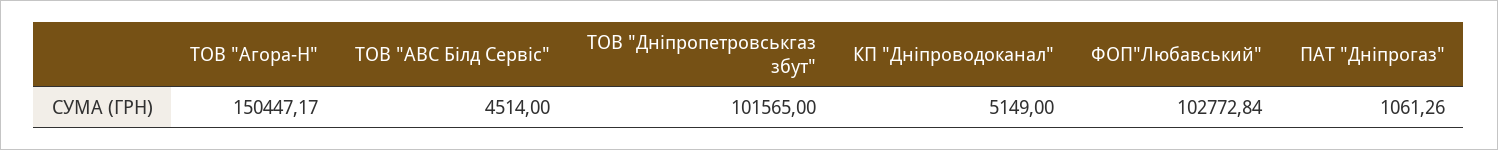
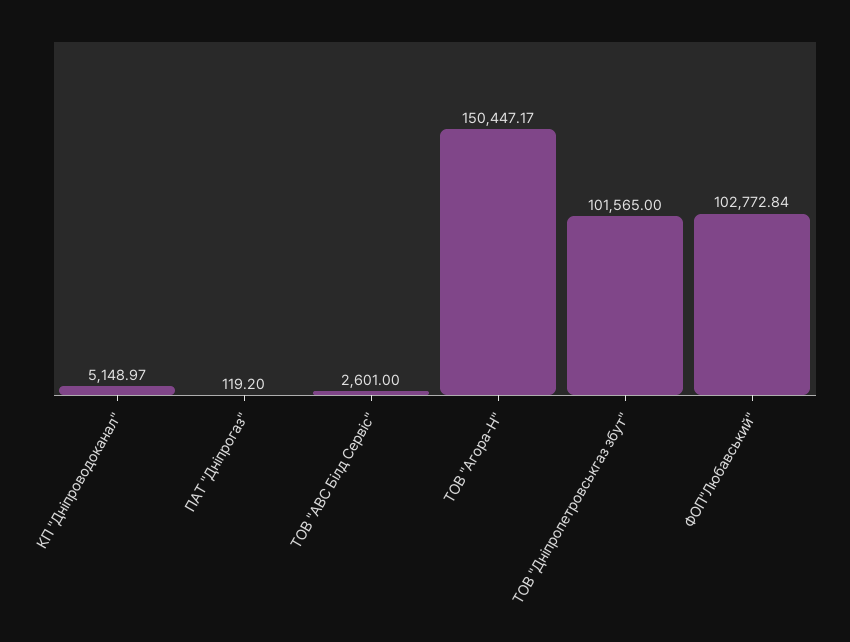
  {
    "ТОВ \"Агора-Н\"": 150447.17,
-   "ТОВ \"АВС Білд Сервіс\"": 4514,
+   "ТОВ \"АВС Білд Сервіс\"": 2601,
    "ТОВ \"Дніпропетровськгаз збут\"": 101565,
-   "КП \"Дніпроводоканал\"": 5149,
+   "КП \"Дніпроводоканал\"": 5148.97,
    "ФОП\"Любавський\"": 102772.84,
-   "ПАТ \"Дніпрогаз\"": 1061.26
+   "ПАТ \"Дніпрогаз\"": 119.2
  }

